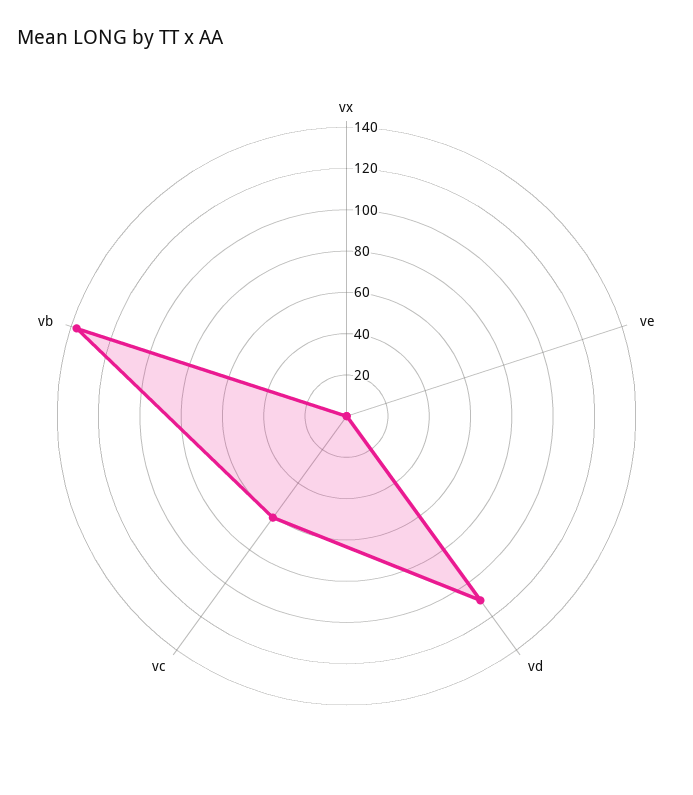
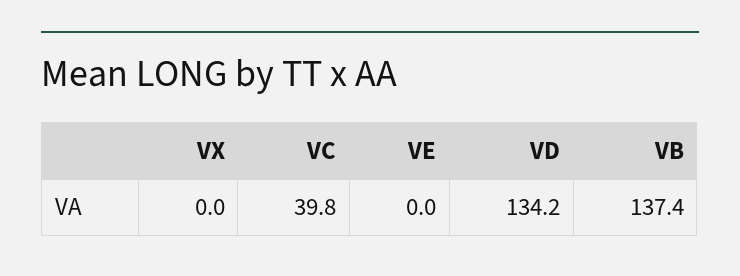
  {
    "vx": 0,
    "ve": 0,
-   "vd": 110,
+   "vd": 134.2,
-   "vc": 60,
+   "vc": 39.8,
    "vb": 137.4
  }

